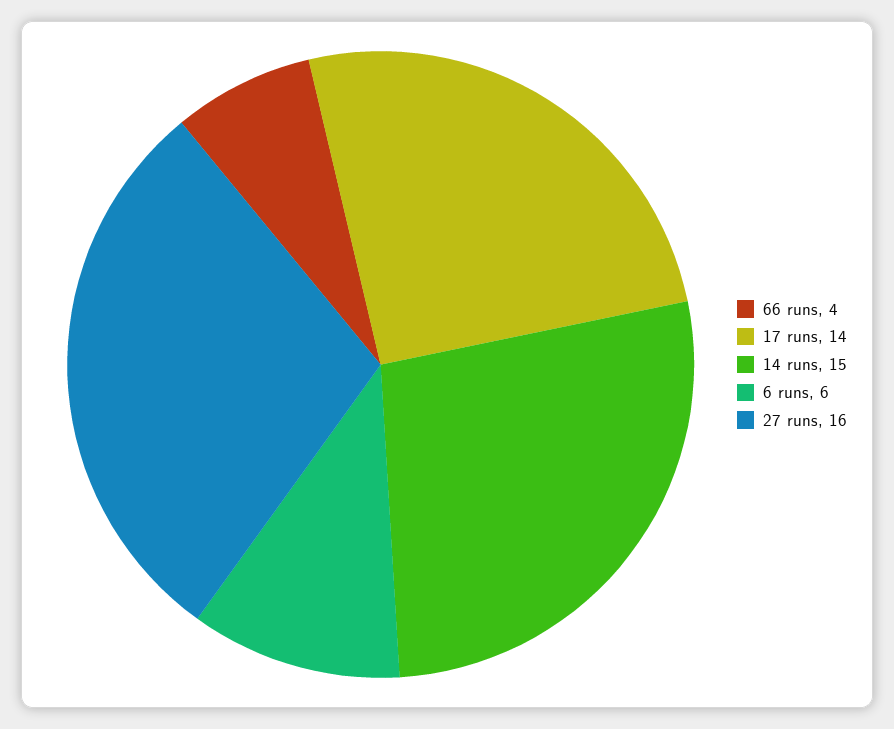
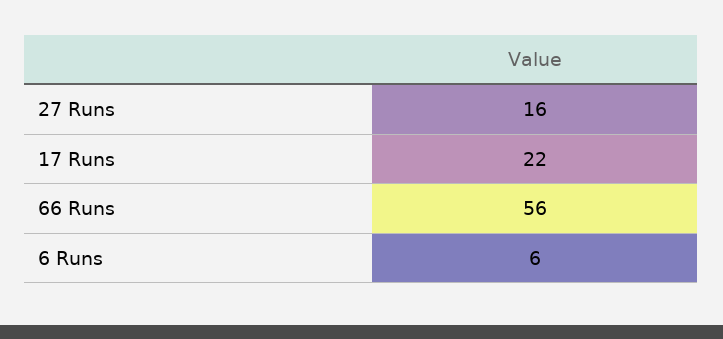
  {
-   "66 runs": 4,
+   "66 runs": 56,
-   "17 runs": 14,
+   "17 runs": 22,
-   "14 runs": 15,
    "6 runs": 6,
    "27 runs": 16
  }

